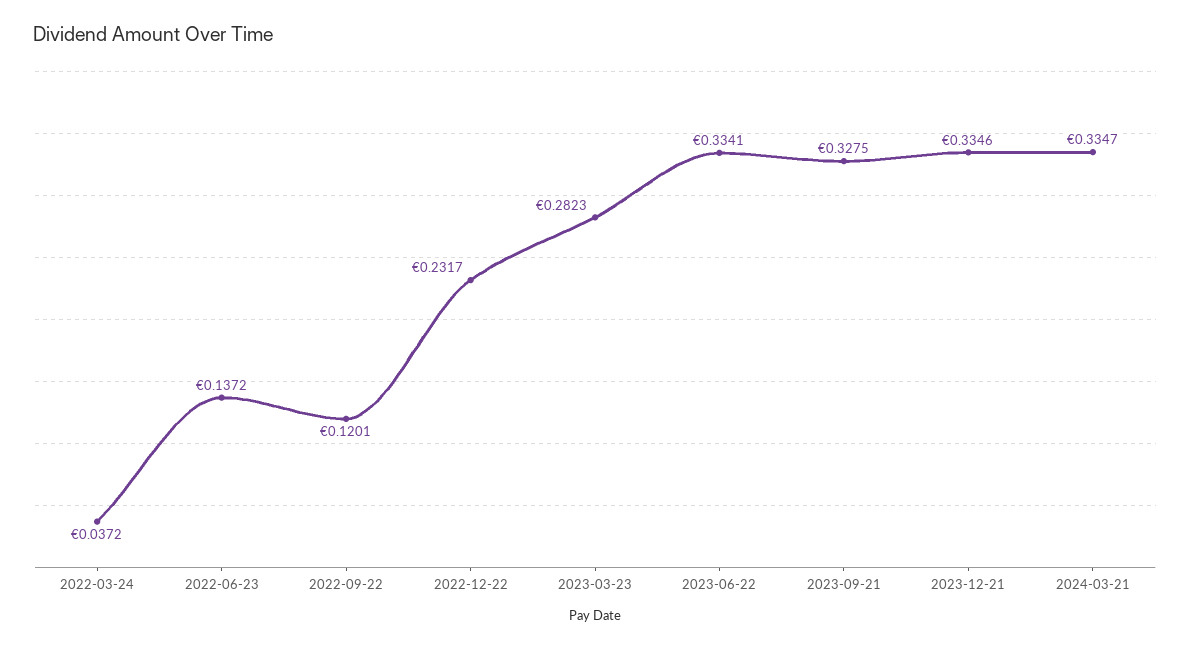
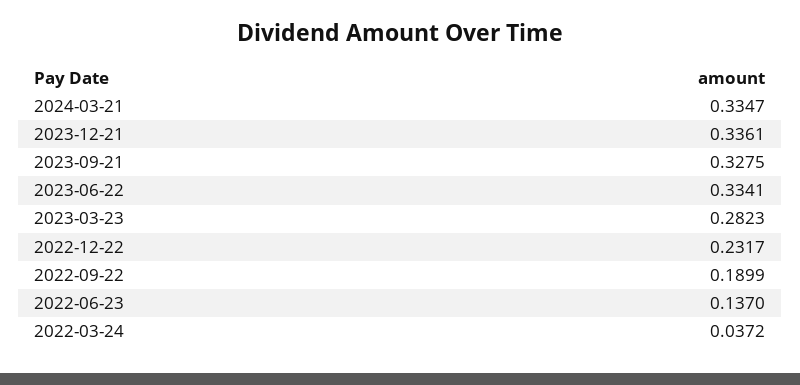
  {
    "2022-03-24": 0.0372,
-   "2022-06-23": 0.1372,
+   "2022-06-23": 0.137,
-   "2022-09-22": 0.1201,
+   "2022-09-22": 0.1899,
    "2022-12-22": 0.2317,
    "2023-03-23": 0.2823,
    "2023-06-22": 0.3341,
    "2023-09-21": 0.3275,
-   "2023-12-21": 0.3346,
+   "2023-12-21": 0.3361,
    "2024-03-21": 0.3347
  }

